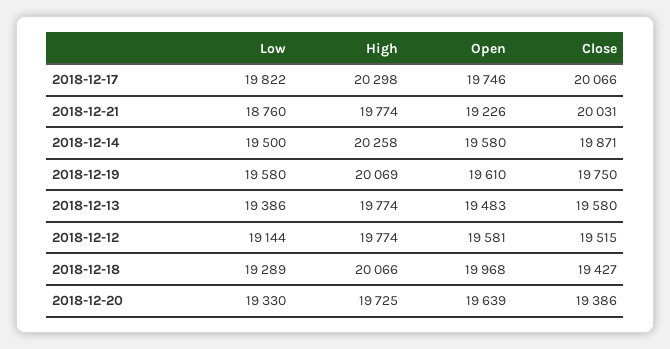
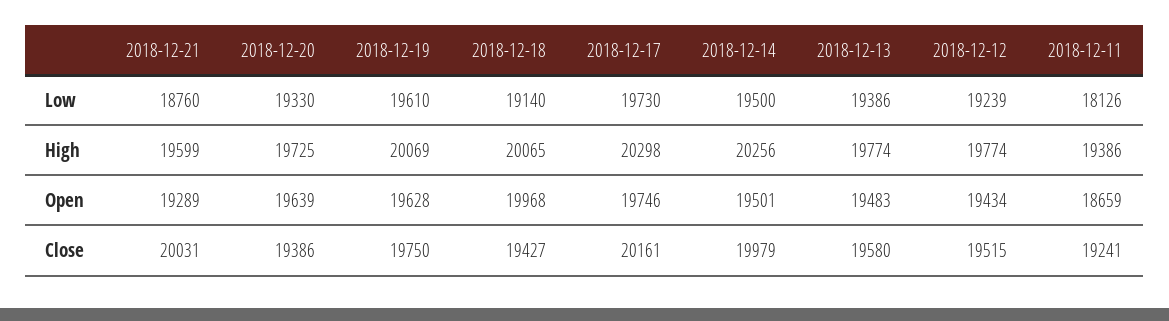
  {
    "Low": {
-     "2018-12-17": 19822,
+     "2018-12-17": 19730,
      "2018-12-21": 18760,
      "2018-12-14": 19500,
-     "2018-12-19": 19580,
+     "2018-12-19": 19610,
      "2018-12-13": 19386,
-     "2018-12-12": 19144,
+     "2018-12-12": 19239,
-     "2018-12-18": 19289,
+     "2018-12-18": 19140,
-     "2018-12-20": 19330
+     "2018-12-20": 19330,
+     "2018-12-11": 18126
    },
    "High": {
      "2018-12-17": 20298,
-     "2018-12-21": 19774,
+     "2018-12-21": 19599,
-     "2018-12-14": 20258,
+     "2018-12-14": 20256,
      "2018-12-19": 20069,
      "2018-12-13": 19774,
      "2018-12-12": 19774,
-     "2018-12-18": 20066,
+     "2018-12-18": 20065,
-     "2018-12-20": 19725
+     "2018-12-20": 19725,
+     "2018-12-11": 19386
    },
    "Open": {
      "2018-12-17": 19746,
-     "2018-12-21": 19226,
+     "2018-12-21": 19289,
-     "2018-12-14": 19580,
+     "2018-12-14": 19501,
-     "2018-12-19": 19610,
+     "2018-12-19": 19628,
      "2018-12-13": 19483,
-     "2018-12-12": 19581,
+     "2018-12-12": 19434,
      "2018-12-18": 19968,
-     "2018-12-20": 19639
+     "2018-12-20": 19639,
+     "2018-12-11": 18659
    },
    "Close": {
-     "2018-12-17": 20066,
+     "2018-12-17": 20161,
      "2018-12-21": 20031,
-     "2018-12-14": 19871,
+     "2018-12-14": 19979,
      "2018-12-19": 19750,
      "2018-12-13": 19580,
      "2018-12-12": 19515,
      "2018-12-18": 19427,
-     "2018-12-20": 19386
+     "2018-12-20": 19386,
+     "2018-12-11": 19241
    }
  }

